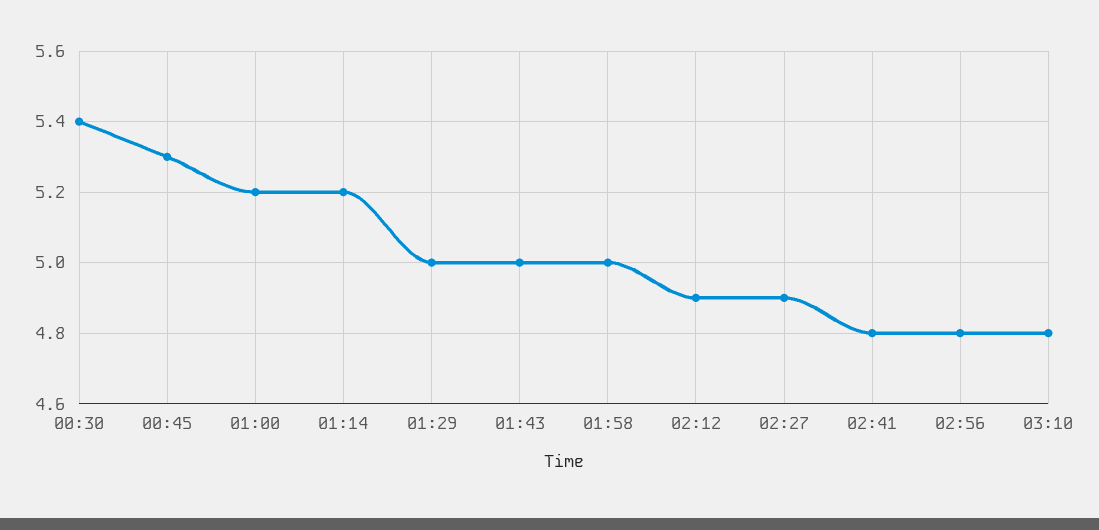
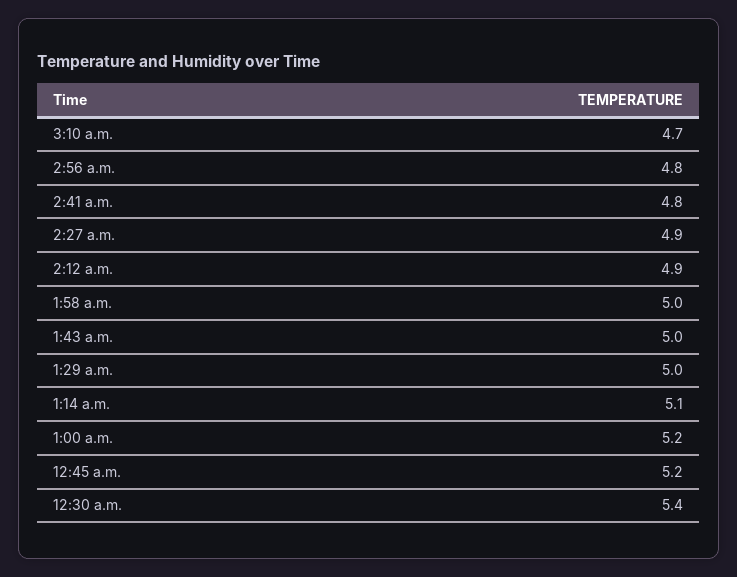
  {
    "00:30": 5.4,
-   "00:45": 5.3,
+   "00:45": 5.2,
    "01:00": 5.2,
-   "01:14": 5.2,
+   "01:14": 5.1,
    "01:29": 5,
    "01:43": 5,
    "01:58": 5,
    "02:12": 4.9,
    "02:27": 4.9,
    "02:41": 4.8,
    "02:56": 4.8,
-   "03:10": 4.8
+   "03:10": 4.7
  }

